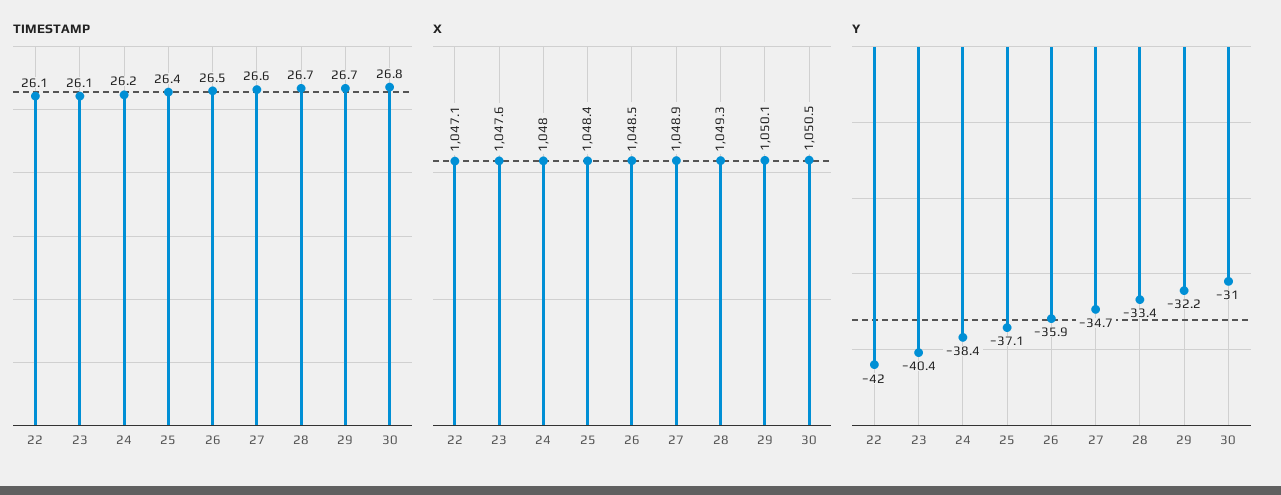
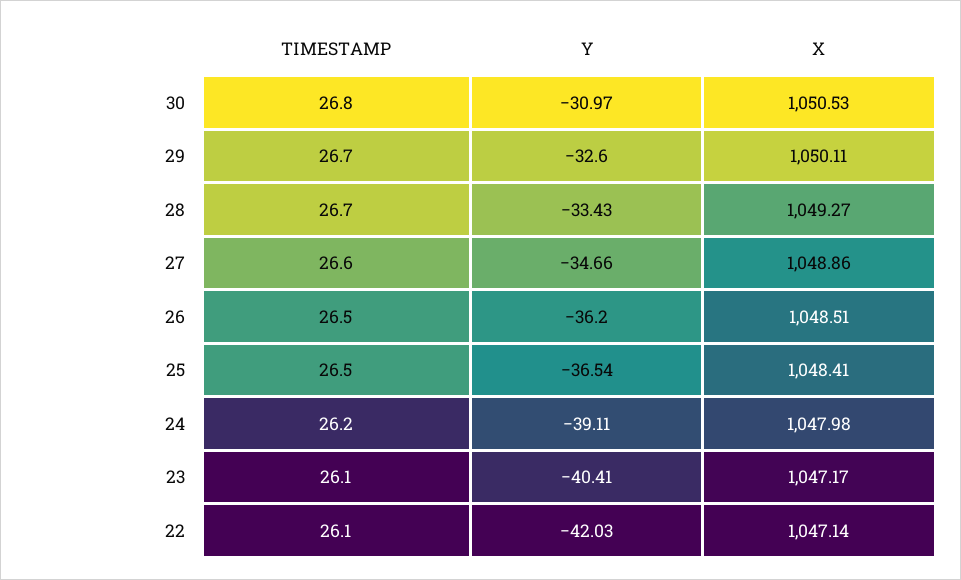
  {
    "TIMESTAMP": {
      "22": 26.1,
      "23": 26.1,
      "24": 26.2,
-     "25": 26.4,
+     "25": 26.5,
      "26": 26.5,
      "27": 26.6,
      "28": 26.7,
      "29": 26.7,
      "30": 26.8
    },
    "X": {
      "22": 1047.14,
-     "23": 1047.6,
+     "23": 1047.17,
      "24": 1047.98,
      "25": 1048.41,
      "26": 1048.51,
      "27": 1048.86,
      "28": 1049.27,
      "29": 1050.11,
      "30": 1050.53
    },
    "Y": {
      "22": -42.03,
      "23": -40.41,
-     "24": -38.4,
+     "24": -39.11,
-     "25": -37.1,
+     "25": -36.54,
-     "26": -35.9,
+     "26": -36.2,
      "27": -34.66,
      "28": -33.43,
-     "29": -32.2,
+     "29": -32.6,
      "30": -30.97
    }
  }

